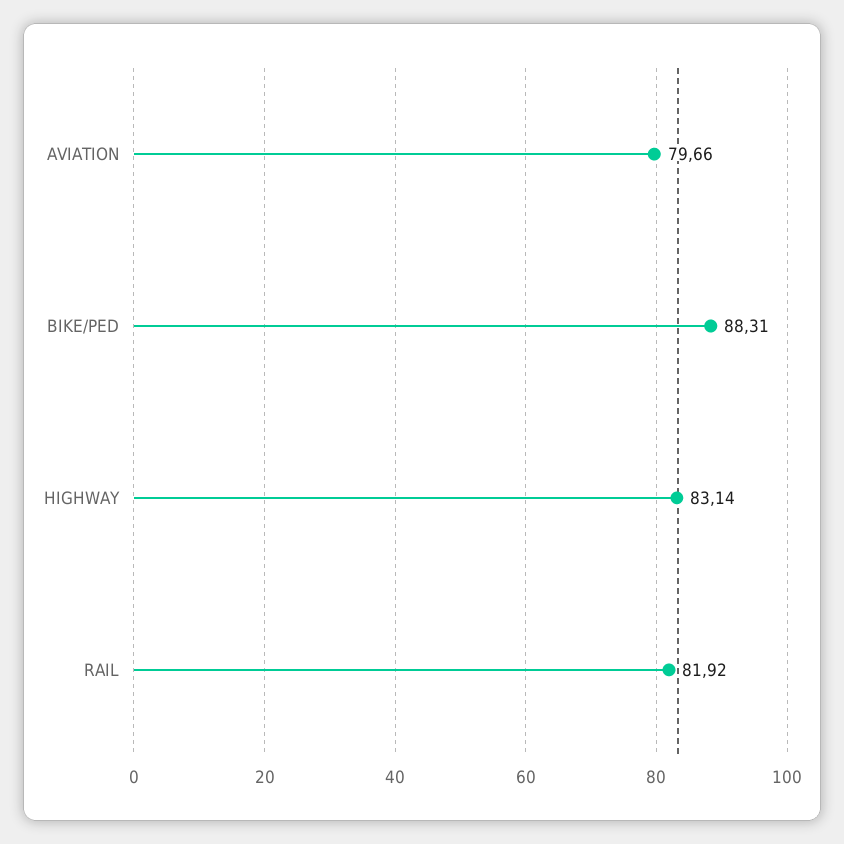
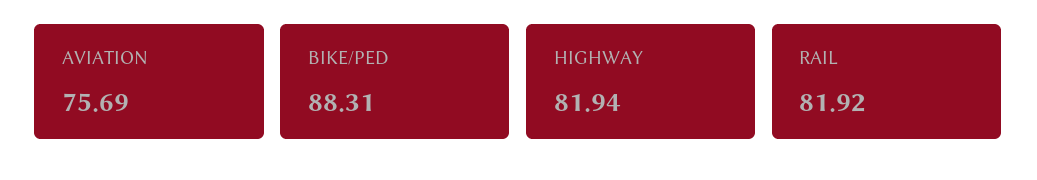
  {
-   "AVIATION": 79.66,
+   "AVIATION": 75.69,
    "BIKE/PED": 88.31,
-   "HIGHWAY": 83.14,
+   "HIGHWAY": 81.94,
    "RAIL": 81.92
  }

